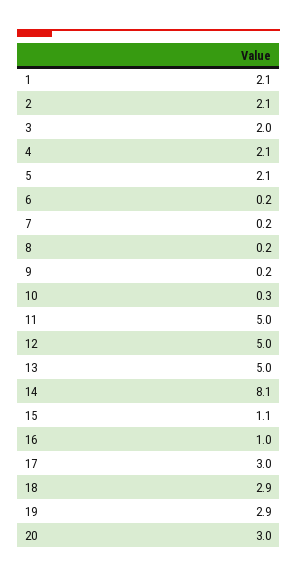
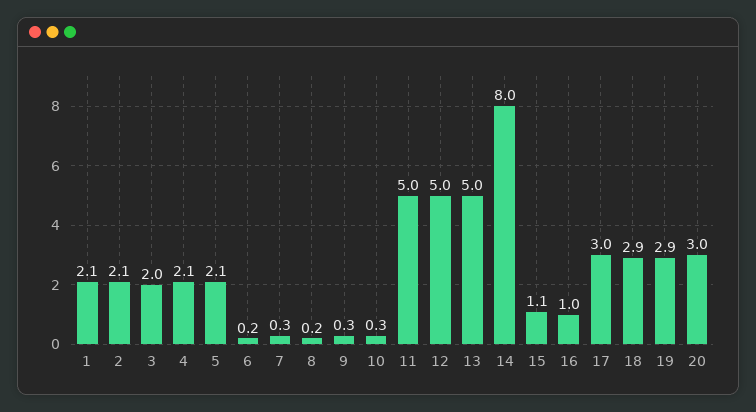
  {
    "1": 2.1,
    "2": 2.1,
    "3": 2,
    "4": 2.1,
    "5": 2.1,
    "6": 0.2,
-   "7": 0.2,
+   "7": 0.3,
    "8": 0.2,
-   "9": 0.2,
+   "9": 0.3,
    "10": 0.3,
    "11": 5,
    "12": 5,
    "13": 5,
-   "14": 8.1,
+   "14": 8,
    "15": 1.1,
    "16": 1,
    "17": 3,
    "18": 2.9,
    "19": 2.9,
    "20": 3
  }

